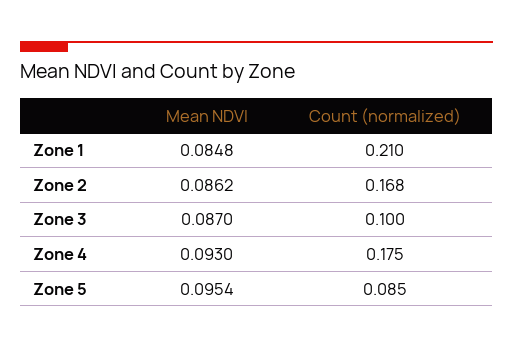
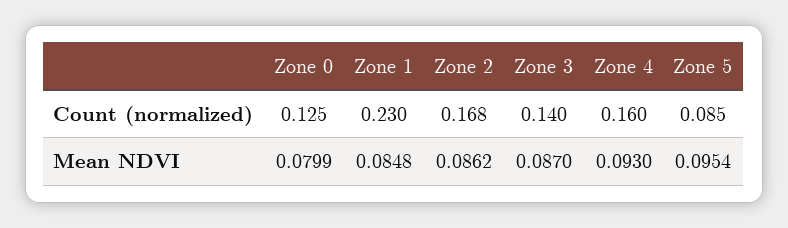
  {
    "Mean NDVI": {
      "Zone 1": 0.0848,
      "Zone 2": 0.0862,
      "Zone 3": 0.087,
      "Zone 4": 0.093,
-     "Zone 5": 0.0954
+     "Zone 5": 0.0954,
+     "Zone 0": 0.0799
    },
    "Count (normalized)": {
-     "Zone 1": 0.21,
+     "Zone 1": 0.23,
      "Zone 2": 0.168,
-     "Zone 3": 0.1,
+     "Zone 3": 0.14,
-     "Zone 4": 0.175,
+     "Zone 4": 0.16,
-     "Zone 5": 0.085
+     "Zone 5": 0.085,
+     "Zone 0": 0.125
    }
  }

